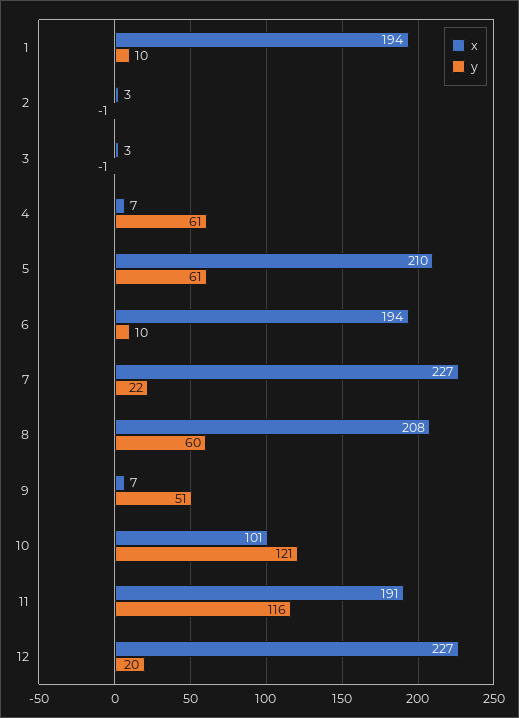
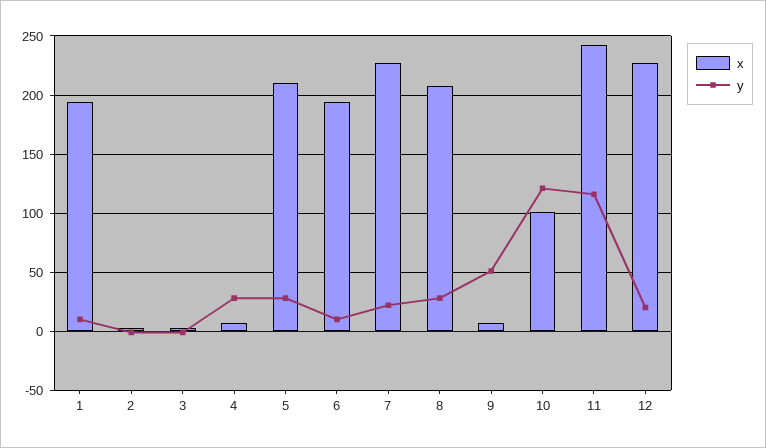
  {
    "x": {
      "1": 194,
      "2": 3,
      "3": 3,
      "4": 7,
      "5": 210,
      "6": 194,
      "7": 227,
      "8": 208,
      "9": 7,
      "10": 101,
-     "11": 191,
+     "11": 240,
      "12": 227
    },
    "y": {
      "1": 10,
      "2": -1,
      "3": -1,
-     "4": 61,
+     "4": 30,
-     "5": 61,
+     "5": 30,
      "6": 10,
      "7": 22,
-     "8": 60,
+     "8": 30,
      "9": 51,
      "10": 121,
      "11": 116,
      "12": 20
    }
  }

